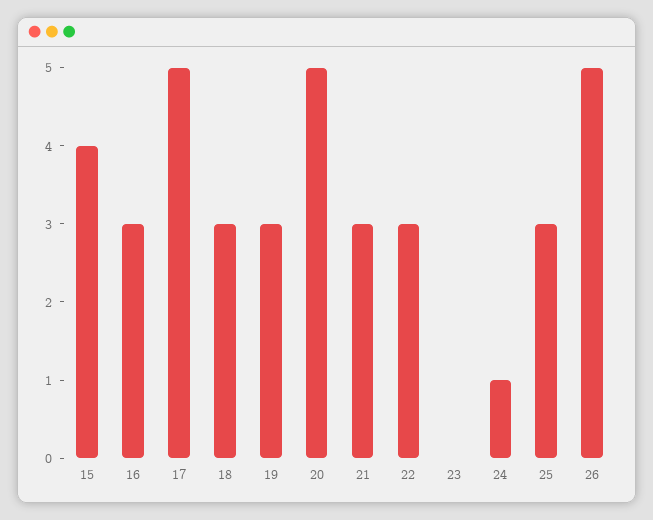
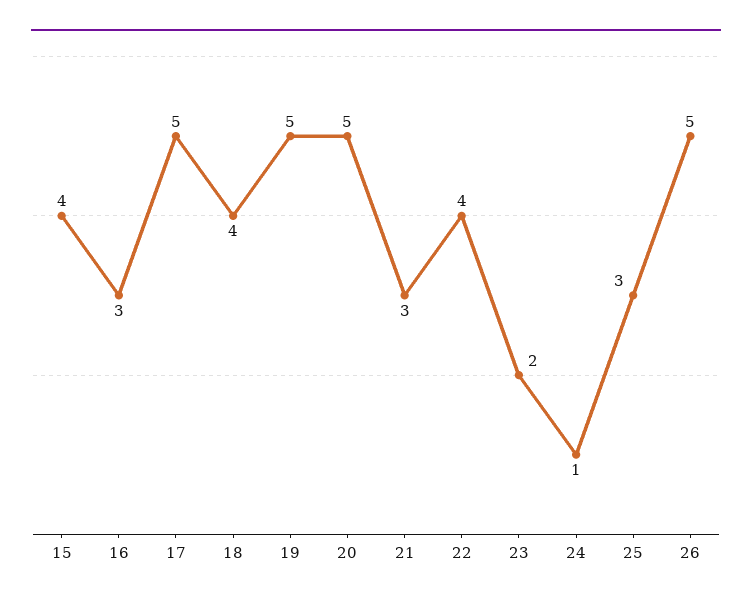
  {
    "15": 4,
    "16": 3,
    "17": 5,
-   "18": 3,
+   "18": 4,
-   "19": 3,
+   "19": 5,
    "20": 5,
    "21": 3,
-   "22": 3,
+   "22": 4,
-   "23": 0,
+   "23": 2,
    "24": 1,
    "25": 3,
    "26": 5
  }

